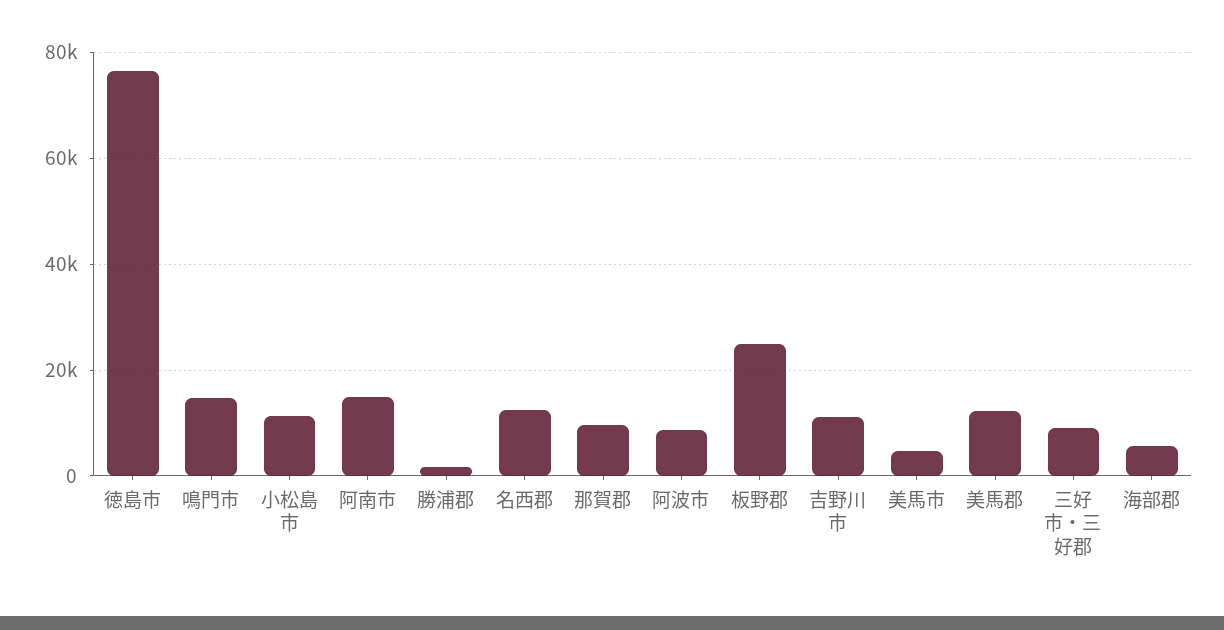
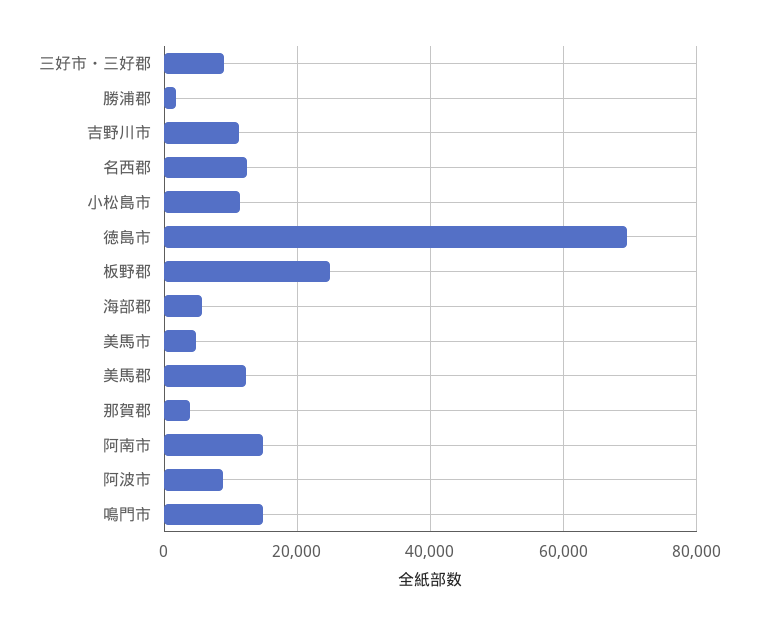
  {
-   "徳島市": 76000,
+   "徳島市": 70000,
    "鳴門市": 14000,
    "小松島市": 12000,
    "阿南市": 14000,
    "勝浦郡": 2000,
    "名西郡": 12000,
-   "那賀郡": 10000,
+   "那賀郡": 4000,
    "阿波市": 8000,
    "板野郡": 24000,
    "吉野川市": 12000,
    "美馬市": 4000,
    "美馬郡": 12000,
    "三好市・三好郡": 8000,
    "海部郡": 6000
  }

